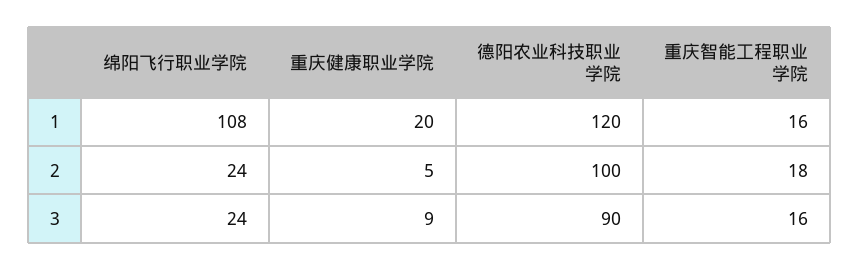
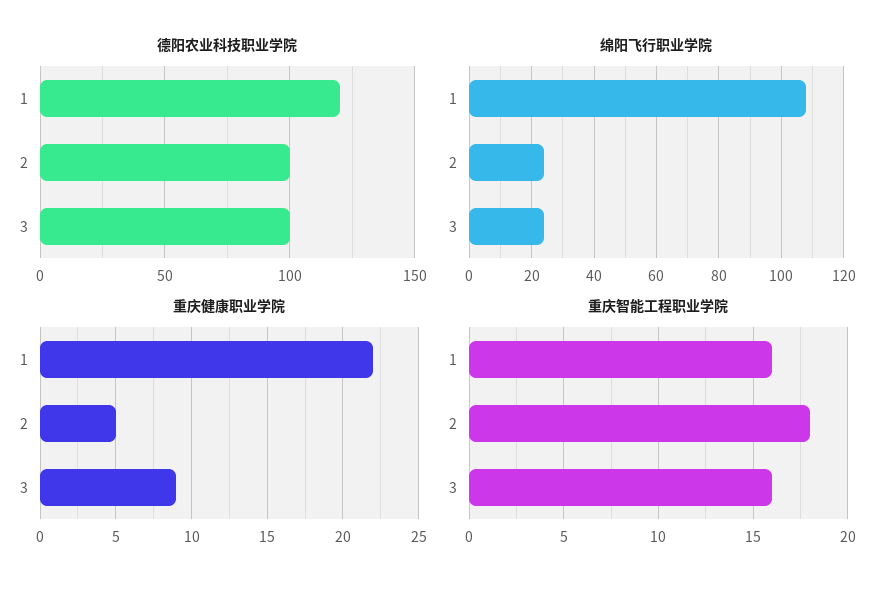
  {
    "绵阳飞行职业学院": {
      "1": 108,
      "2": 24,
      "3": 24
    },
    "重庆健康职业学院": {
-     "1": 20,
+     "1": 22,
      "2": 5,
      "3": 9
    },
    "德阳农业科技职业学院": {
      "1": 120,
      "2": 100,
-     "3": 90
+     "3": 100
    },
    "重庆智能工程职业学院": {
      "1": 16,
      "2": 18,
      "3": 16
    }
  }

